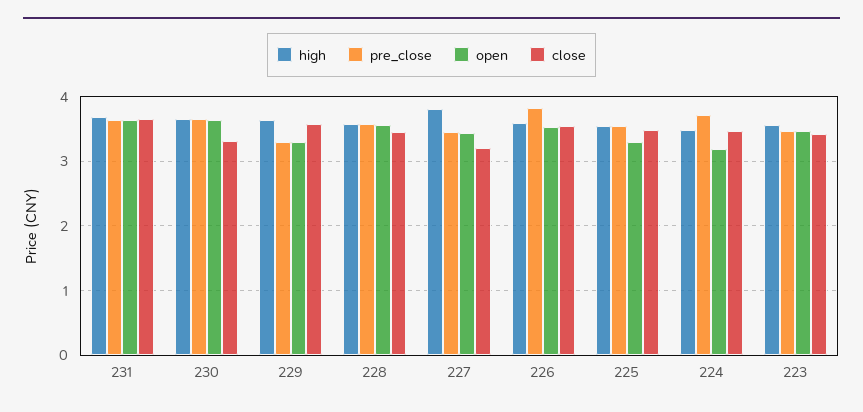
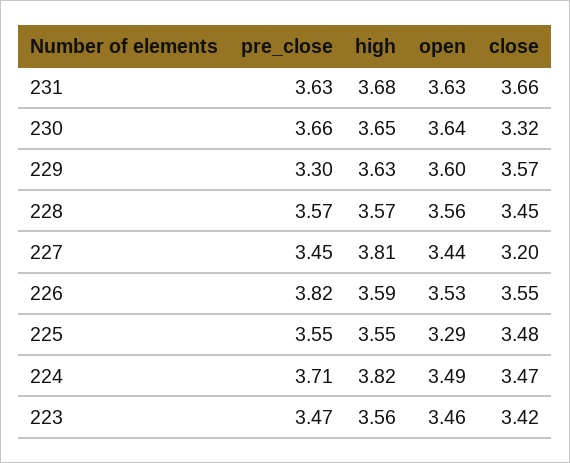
  {
    "high": {
      "231": 3.68,
      "230": 3.65,
      "229": 3.63,
      "228": 3.57,
      "227": 3.81,
      "226": 3.59,
      "225": 3.55,
-     "224": 3.5,
+     "224": 3.82,
      "223": 3.56
    },
    "pre_close": {
      "231": 3.63,
      "230": 3.66,
      "229": 3.3,
      "228": 3.57,
      "227": 3.45,
      "226": 3.82,
      "225": 3.55,
      "224": 3.71,
      "223": 3.47
    },
    "open": {
      "231": 3.63,
      "230": 3.64,
-     "229": 3.3,
+     "229": 3.6,
      "228": 3.56,
      "227": 3.44,
      "226": 3.53,
      "225": 3.29,
-     "224": 3.2,
+     "224": 3.49,
      "223": 3.46
    },
    "close": {
      "231": 3.66,
      "230": 3.32,
      "229": 3.57,
      "228": 3.45,
      "227": 3.2,
      "226": 3.55,
      "225": 3.48,
      "224": 3.47,
      "223": 3.42
    }
  }

